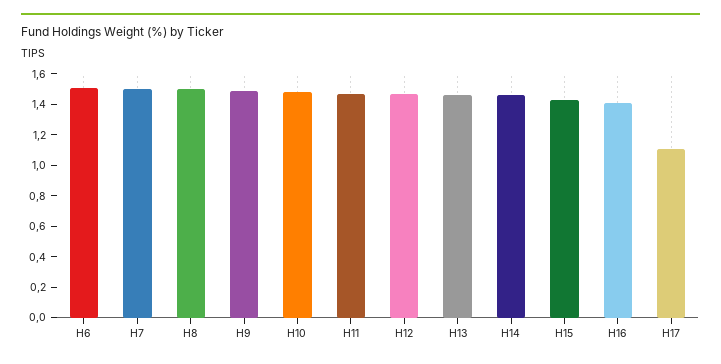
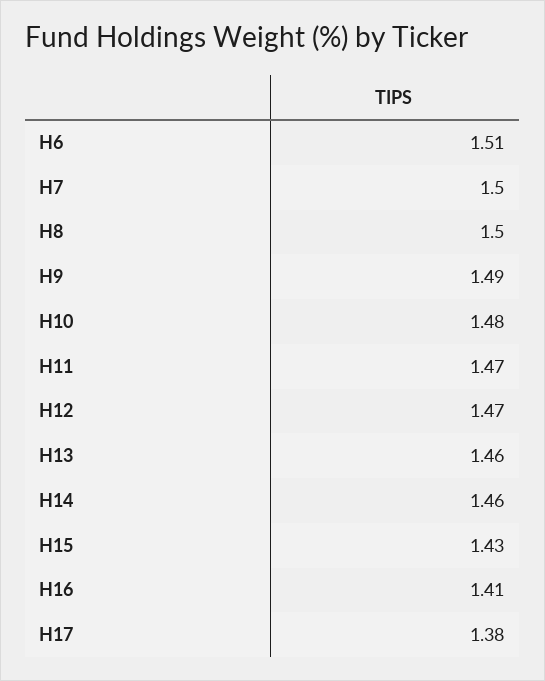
  {
    "H6": 1.51,
    "H7": 1.5,
    "H8": 1.5,
    "H9": 1.49,
    "H10": 1.48,
    "H11": 1.47,
    "H12": 1.47,
    "H13": 1.46,
    "H14": 1.46,
    "H15": 1.43,
    "H16": 1.41,
-   "H17": 1.1
+   "H17": 1.38
  }

